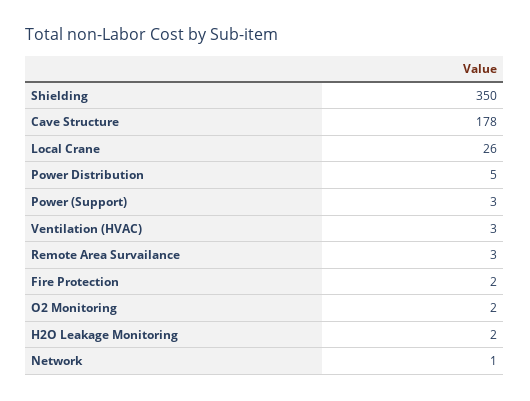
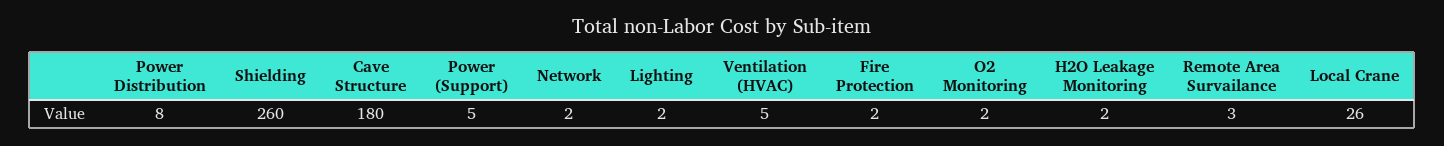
  {
-   "Shielding": 350,
+   "Shielding": 260,
-   "Cave Structure": 178,
+   "Cave Structure": 180,
    "Local Crane": 26,
-   "Power Distribution": 5,
+   "Power Distribution": 8,
-   "Power (Support)": 3,
+   "Power (Support)": 5,
-   "Ventilation (HVAC)": 3,
+   "Ventilation (HVAC)": 5,
    "Remote Area Survailance": 3,
    "Fire Protection": 2,
    "O2 Monitoring": 2,
    "H2O Leakage Monitoring": 2,
-   "Network": 1
+   "Network": 2,
+   "Lighting": 2
  }

